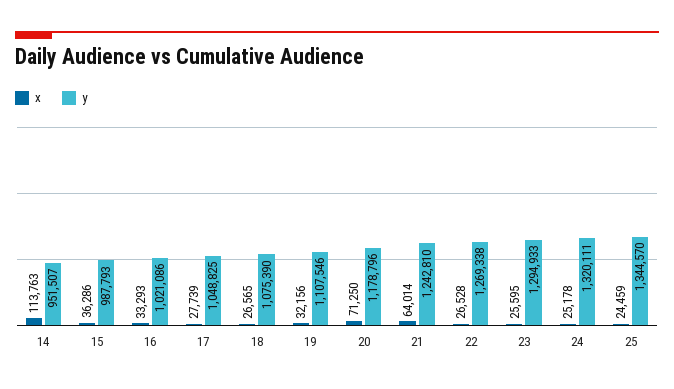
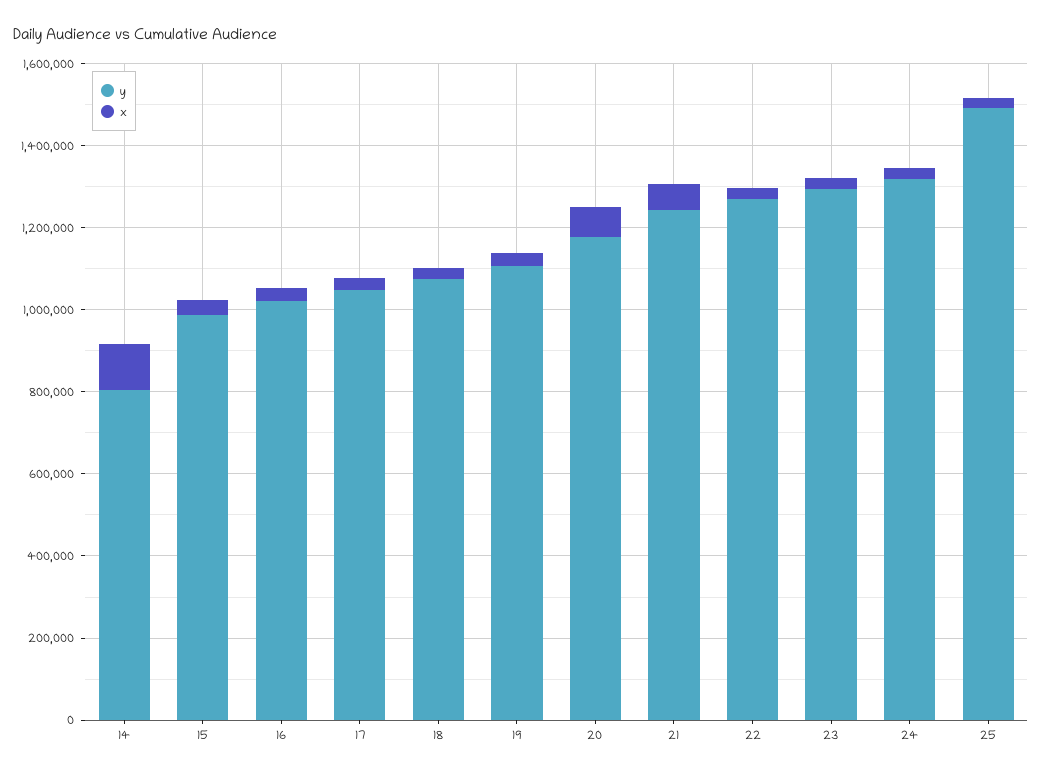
  {
    "x": {
      "14": 113763,
      "15": 36286,
      "16": 33293,
      "17": 27739,
      "18": 26565,
      "19": 32156,
      "20": 71250,
      "21": 64014,
      "22": 26528,
      "23": 25595,
      "24": 25178,
      "25": 24459
    },
    "y": {
-     "14": 951507,
+     "14": 800000,
      "15": 987793,
      "16": 1021086,
      "17": 1048825,
      "18": 1075390,
      "19": 1107546,
      "20": 1178796,
      "21": 1242810,
      "22": 1269338,
      "23": 1294933,
      "24": 1320111,
-     "25": 1344570
+     "25": 1500000
    }
  }

